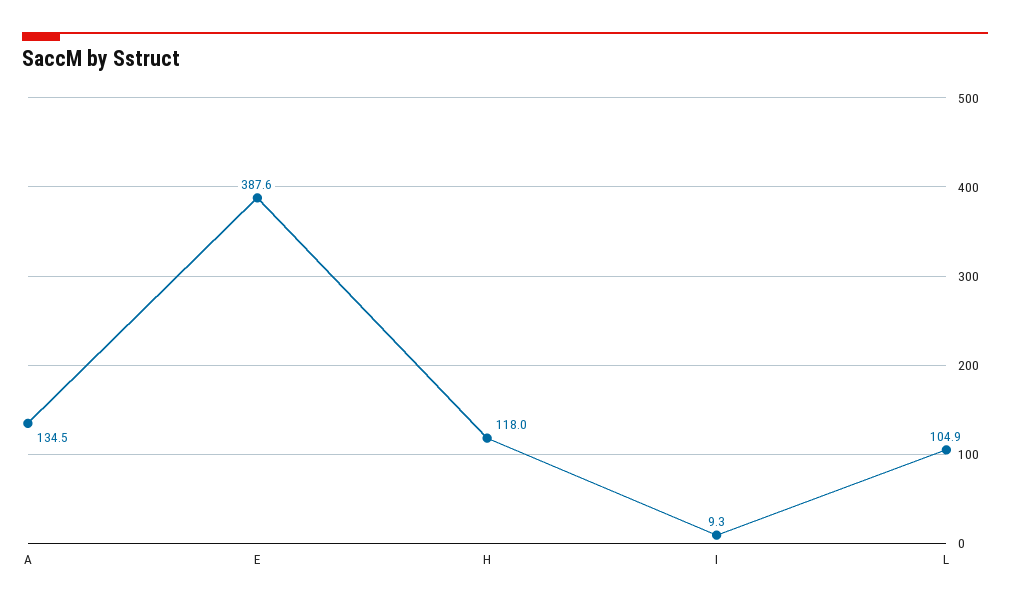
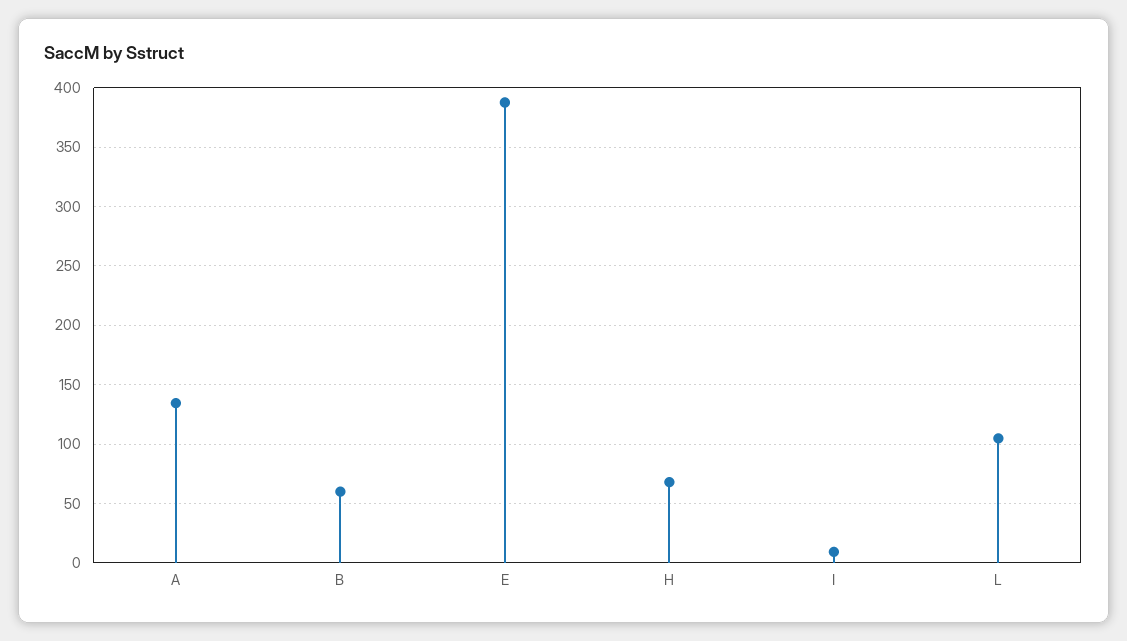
  {
    "A": 134.5,
    "E": 387.6,
-   "H": 118,
+   "H": 70,
    "I": 9.3,
-   "L": 104.9
+   "L": 104.9,
+   "B": 60
  }

